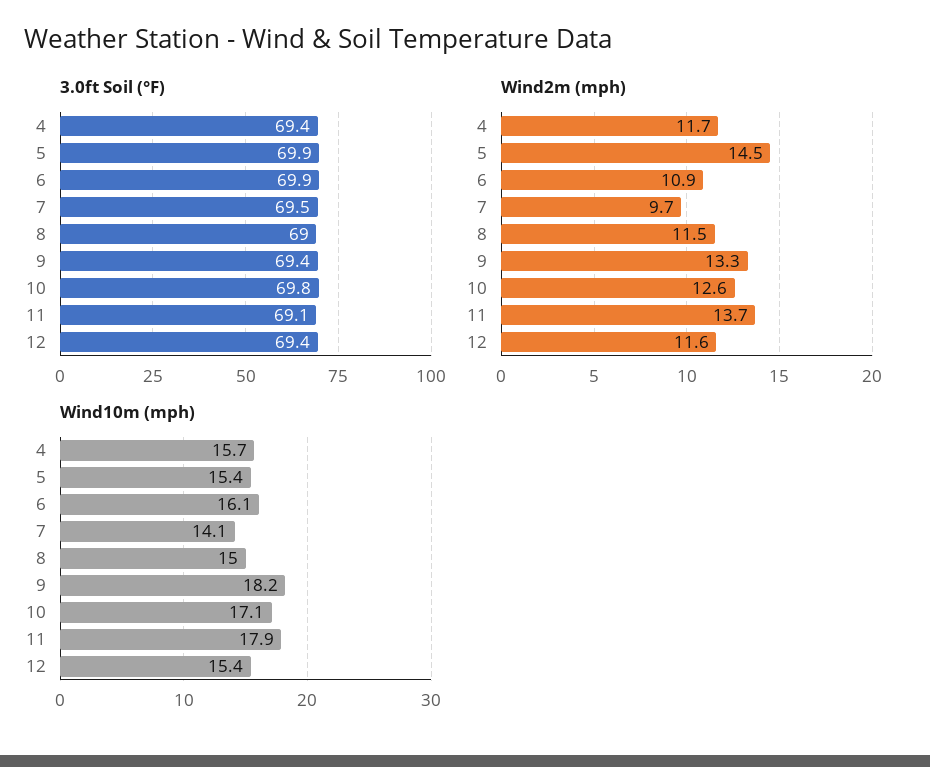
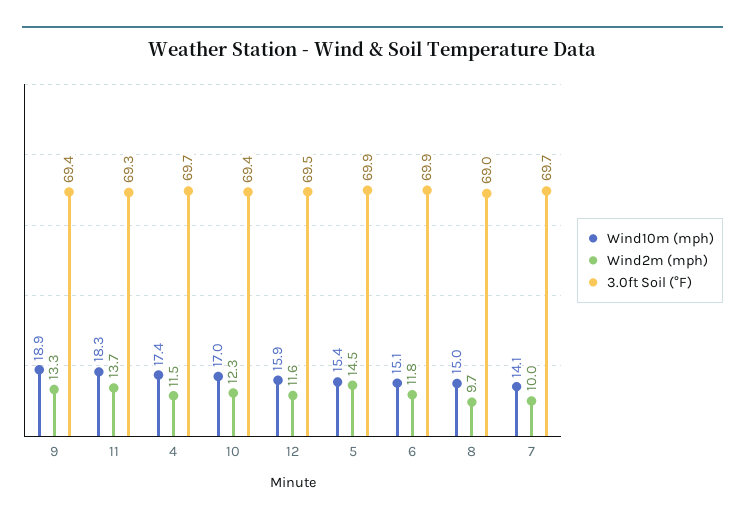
  {
    "3.0ft Soil (°F)": {
-     "4": 69.4,
+     "4": 69.7,
      "5": 69.9,
      "6": 69.9,
-     "7": 69.5,
+     "7": 69.7,
      "8": 69,
      "9": 69.4,
-     "10": 69.8,
+     "10": 69.4,
-     "11": 69.1,
+     "11": 69.3,
-     "12": 69.4
+     "12": 69.5
    },
    "Wind2m (mph)": {
-     "4": 11.7,
+     "4": 11.5,
      "5": 14.5,
-     "6": 10.9,
+     "6": 11.8,
-     "7": 9.7,
+     "7": 10,
-     "8": 11.5,
+     "8": 9.7,
      "9": 13.3,
-     "10": 12.6,
+     "10": 12.3,
      "11": 13.7,
      "12": 11.6
    },
    "Wind10m (mph)": {
-     "4": 15.7,
+     "4": 17.4,
      "5": 15.4,
-     "6": 16.1,
+     "6": 15.1,
      "7": 14.1,
      "8": 15,
-     "9": 18.2,
+     "9": 18.9,
-     "10": 17.1,
+     "10": 17,
-     "11": 17.9,
+     "11": 18.3,
-     "12": 15.4
+     "12": 15.9
    }
  }

